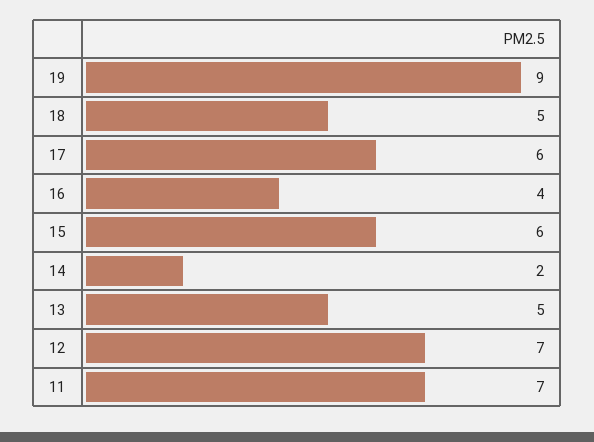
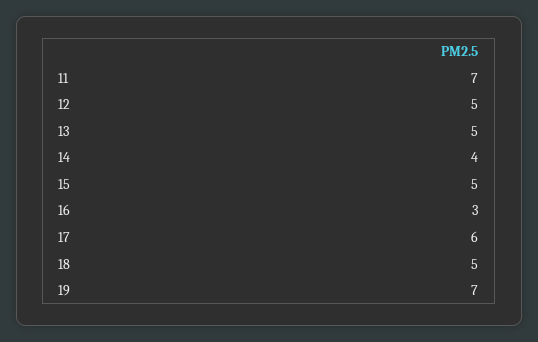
  {
-   "19": 9,
+   "19": 7,
    "18": 5,
    "17": 6,
-   "16": 4,
+   "16": 3,
-   "15": 6,
+   "15": 5,
-   "14": 2,
+   "14": 4,
    "13": 5,
-   "12": 7,
+   "12": 5,
    "11": 7
  }

